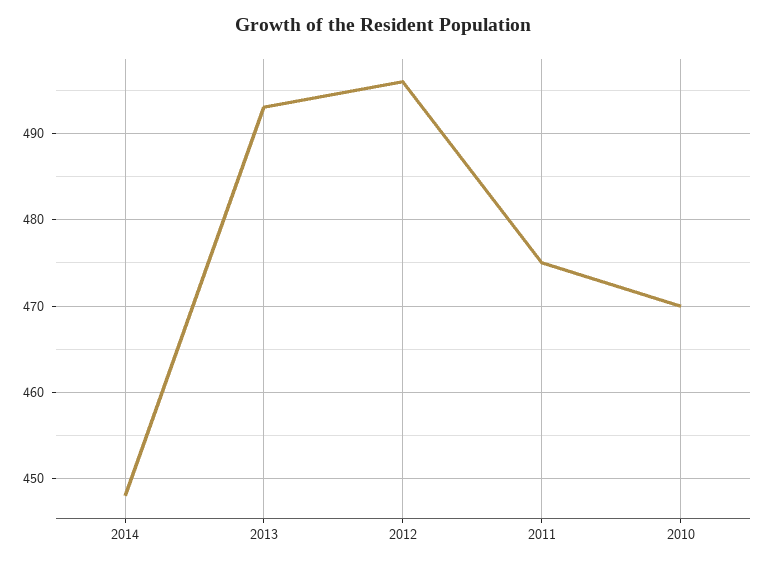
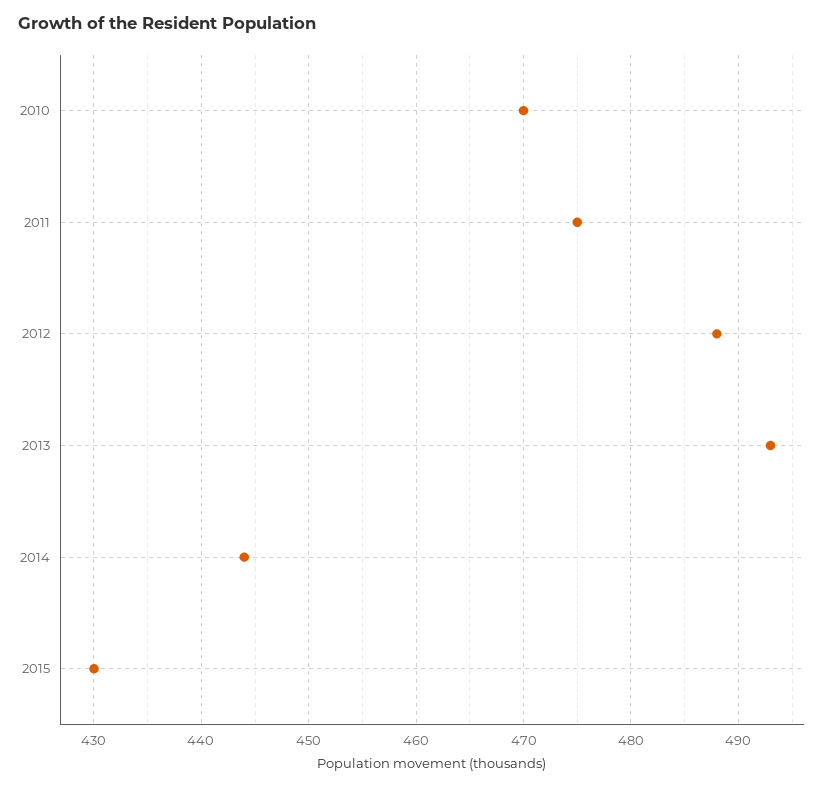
  {
-   "2014": 448,
+   "2014": 444,
    "2013": 493,
-   "2012": 496,
+   "2012": 488,
    "2011": 475,
-   "2010": 470
+   "2010": 470,
+   "2015": 430
  }

